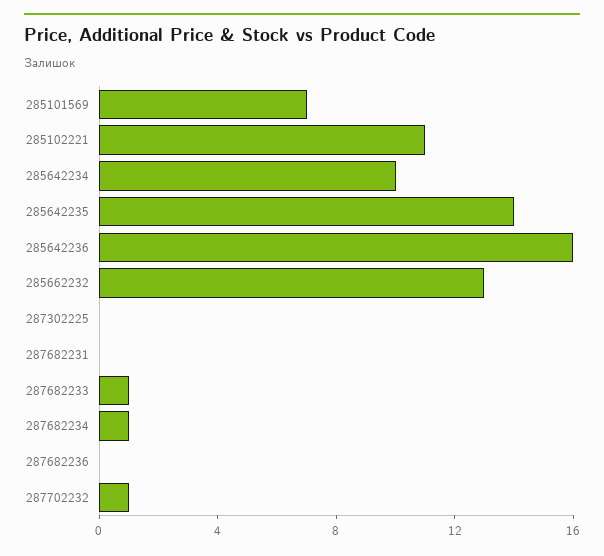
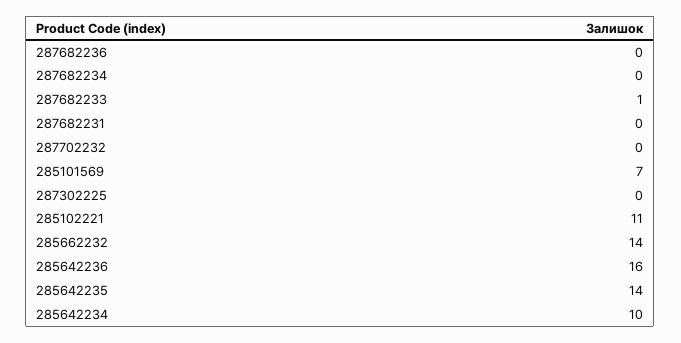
  {
    "285101569": 7,
    "285102221": 11,
    "285642234": 10,
    "285642235": 14,
    "285642236": 16,
-   "285662232": 13,
+   "285662232": 14,
    "287302225": 0,
    "287682231": 0,
    "287682233": 1,
-   "287682234": 1,
+   "287682234": 0,
    "287682236": 0,
-   "287702232": 1
+   "287702232": 0
  }

